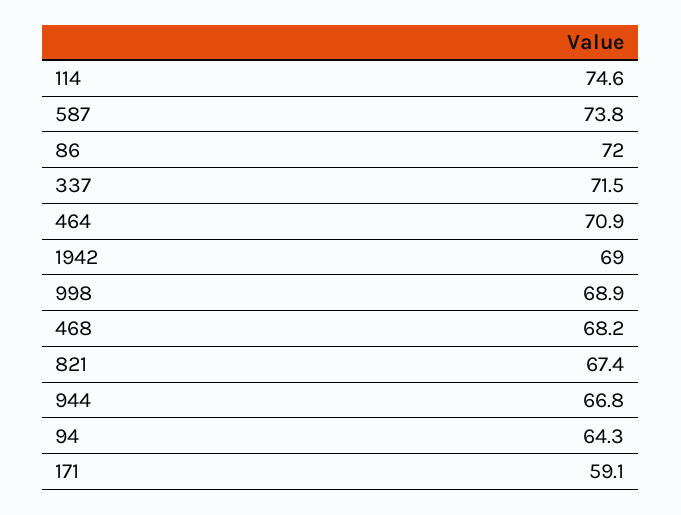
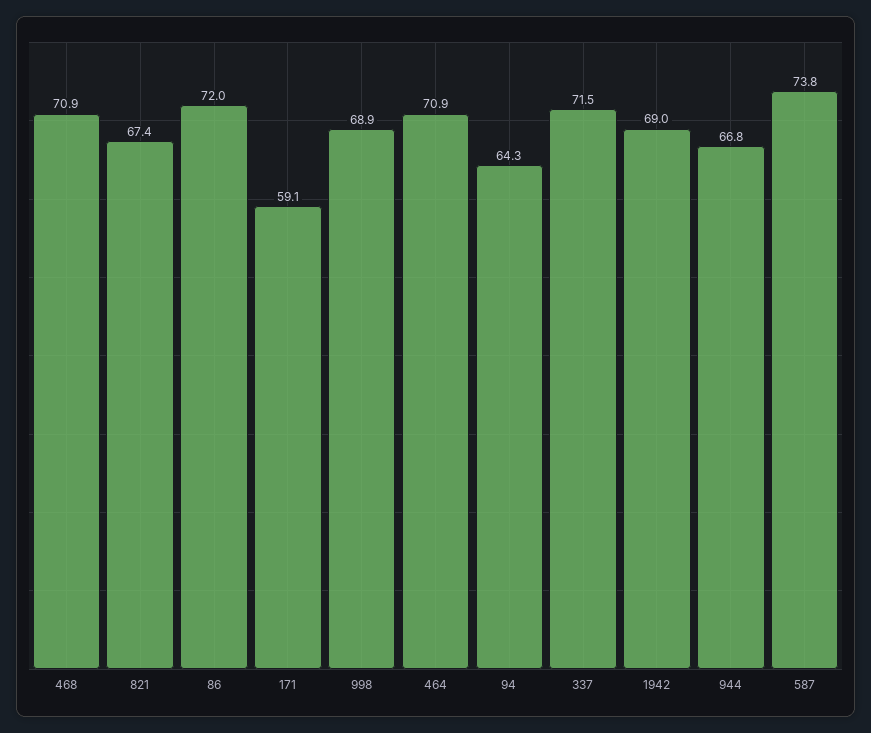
  {
-   "114": 74.6,
    "587": 73.8,
    "86": 72,
    "337": 71.5,
    "464": 70.9,
    "1942": 69,
    "998": 68.9,
-   "468": 68.2,
+   "468": 70.9,
    "821": 67.4,
    "944": 66.8,
    "94": 64.3,
    "171": 59.1
  }

